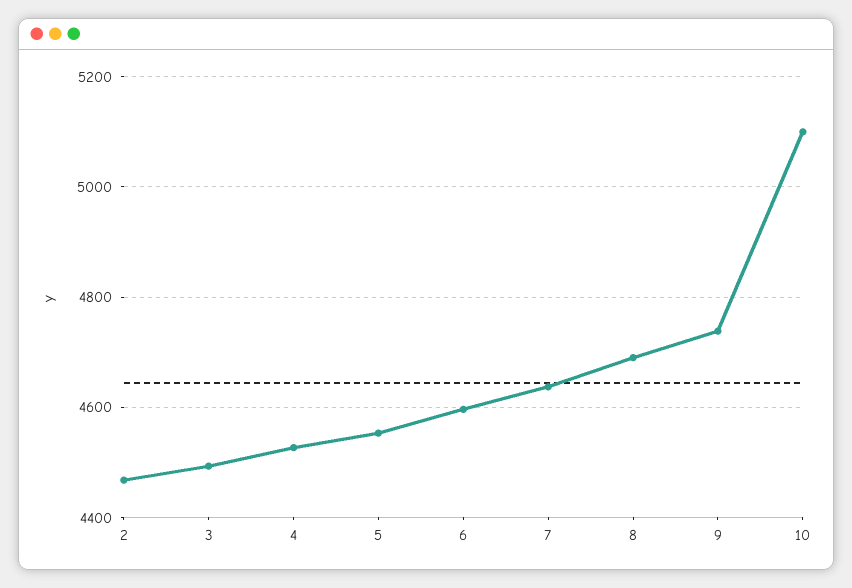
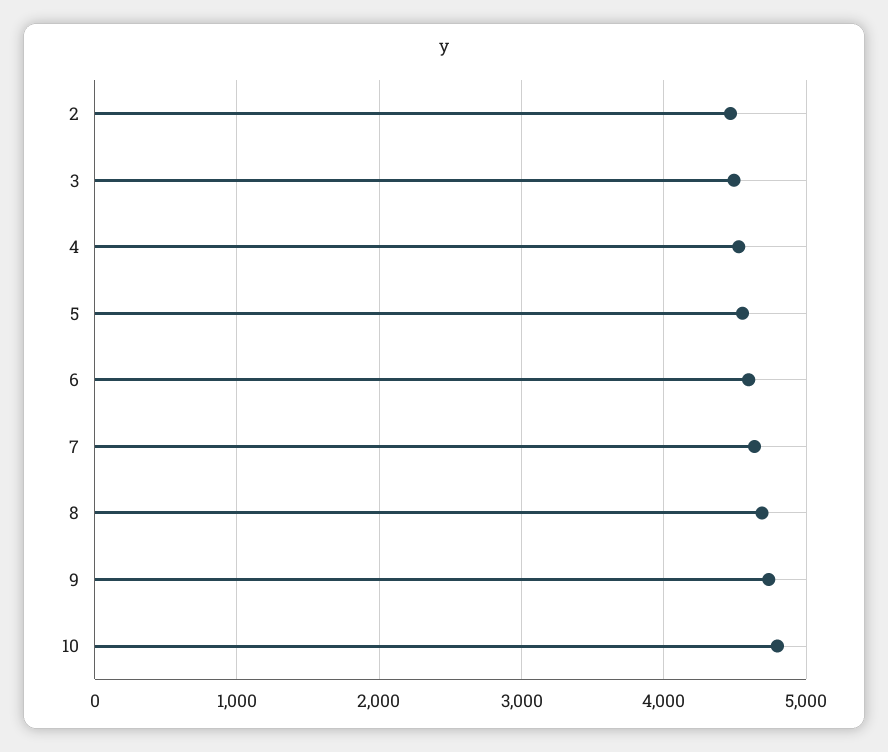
  {
    "2": 4460,
    "3": 4500,
    "4": 4520,
    "5": 4560,
    "6": 4600,
    "7": 4640,
    "8": 4700,
    "9": 4740,
-   "10": 5100
+   "10": 4800
  }

